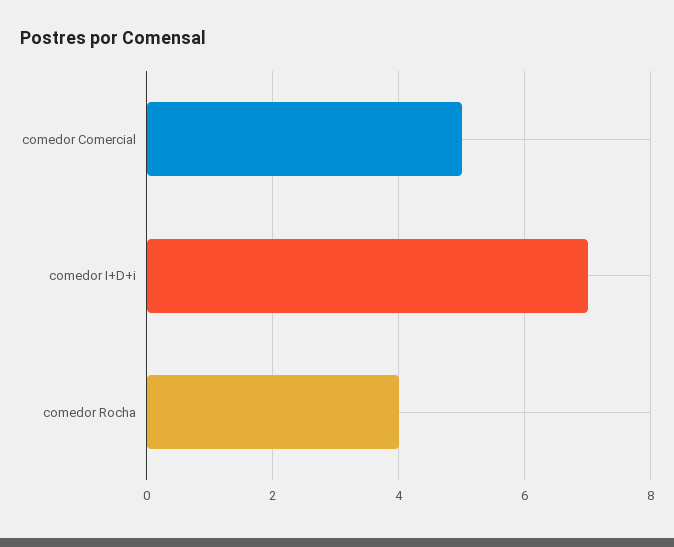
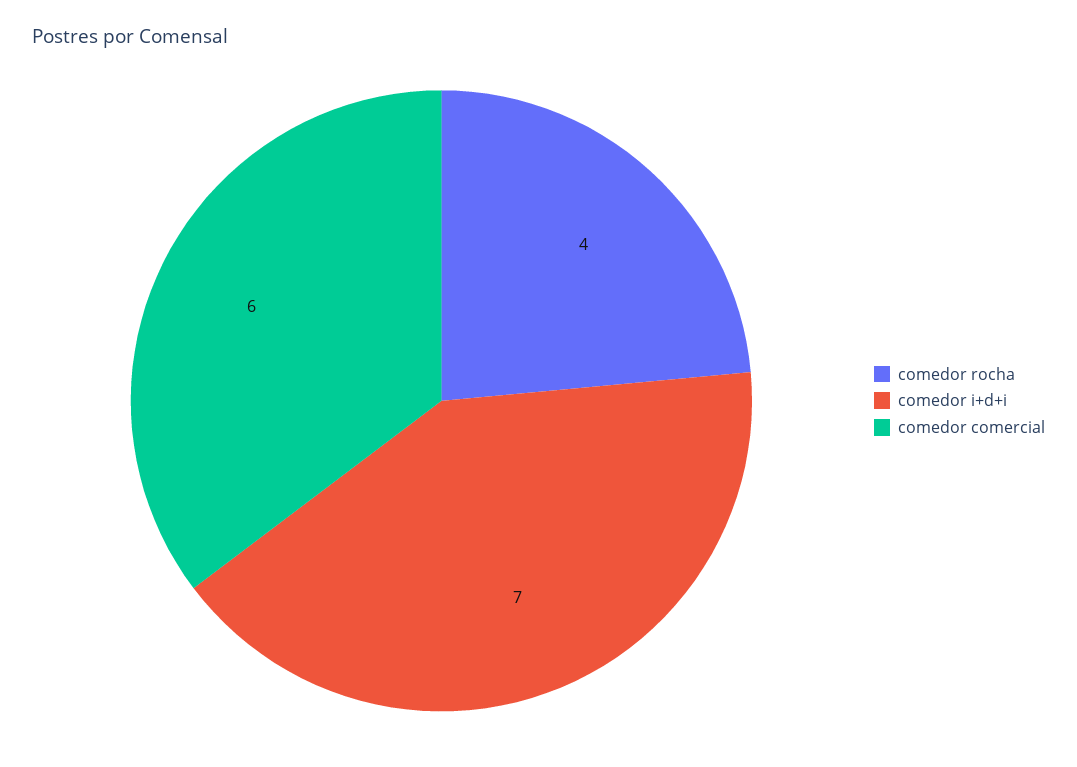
  {
-   "comedor Comercial": 5,
+   "comedor Comercial": 6,
    "comedor I+D+i": 7,
    "comedor Rocha": 4
  }

